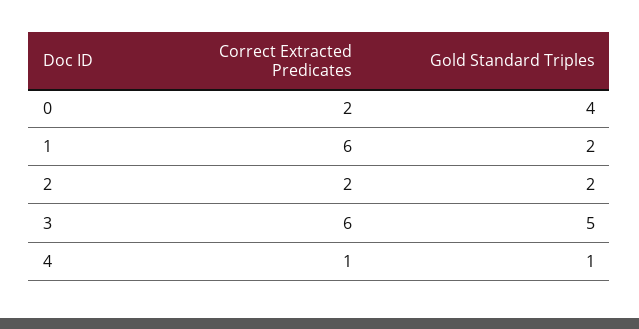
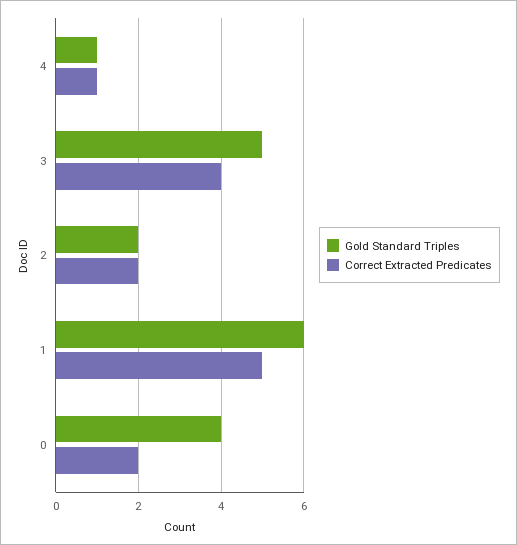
  {
    "Correct Extracted Predicates": {
      "0": 2,
-     "1": 6,
+     "1": 5,
      "2": 2,
-     "3": 6,
+     "3": 4,
      "4": 1
    },
    "Gold Standard Triples": {
      "0": 4,
-     "1": 2,
+     "1": 6,
      "2": 2,
      "3": 5,
      "4": 1
    }
  }

